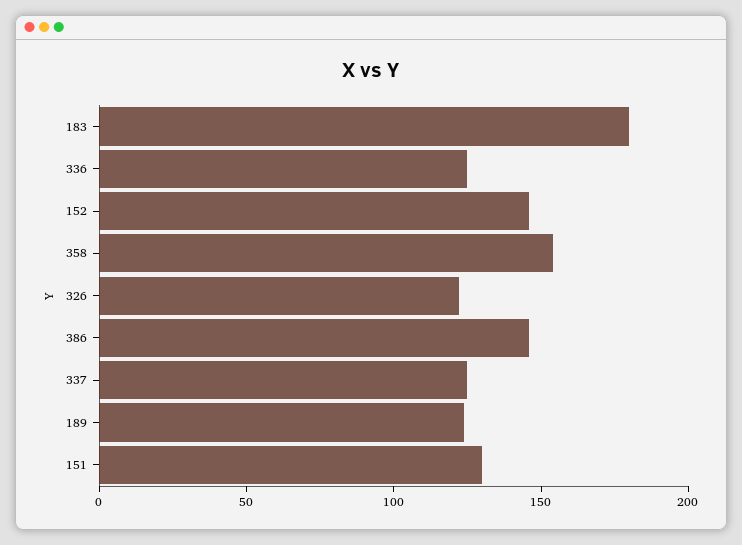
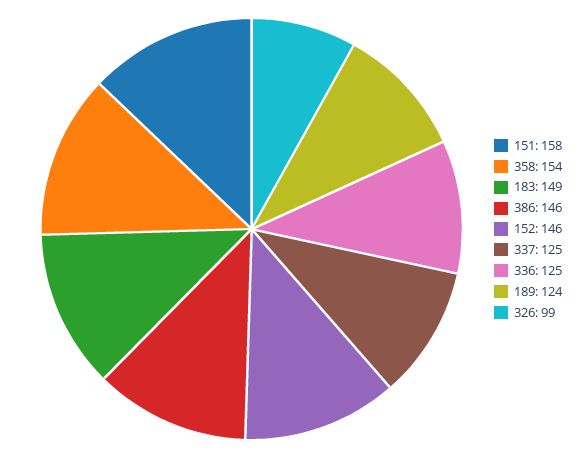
  {
-   "183": 180,
+   "183": 149,
    "336": 125,
    "152": 146,
    "358": 154,
-   "326": 120,
+   "326": 99,
    "386": 146,
    "337": 125,
    "189": 124,
-   "151": 130
+   "151": 158
  }

